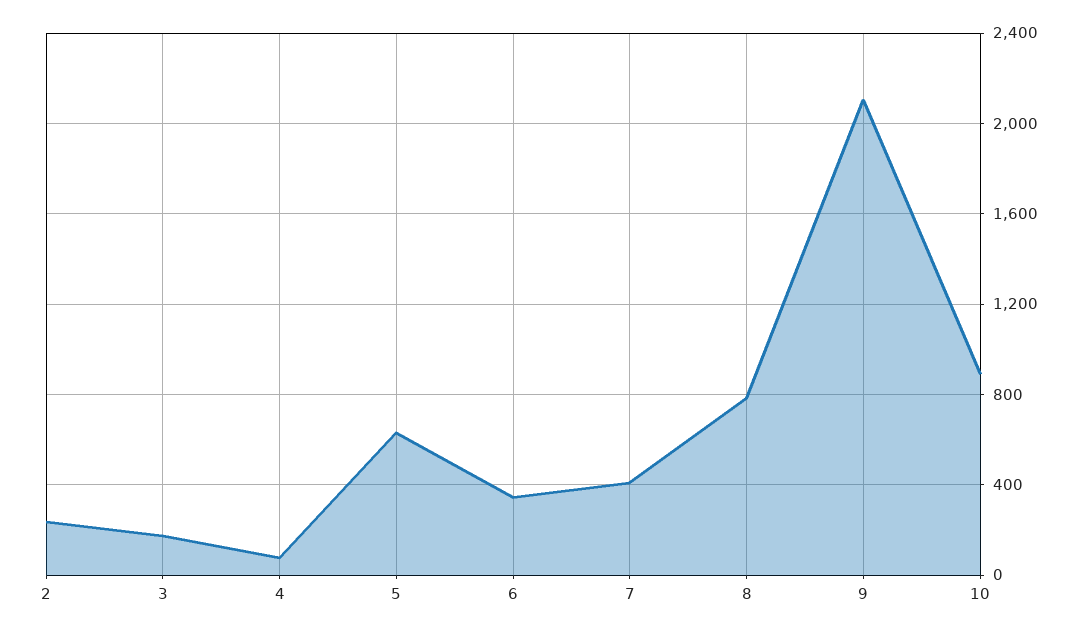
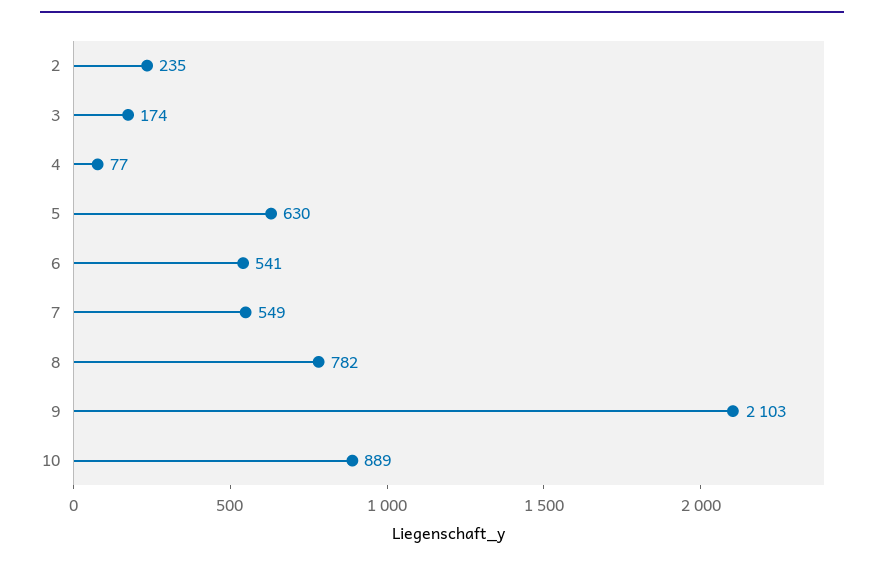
  {
    "2": 235,
    "3": 174,
    "4": 77,
    "5": 630,
-   "6": 350,
+   "6": 541,
-   "7": 400,
+   "7": 549,
    "8": 782,
    "9": 2103,
    "10": 889
  }

